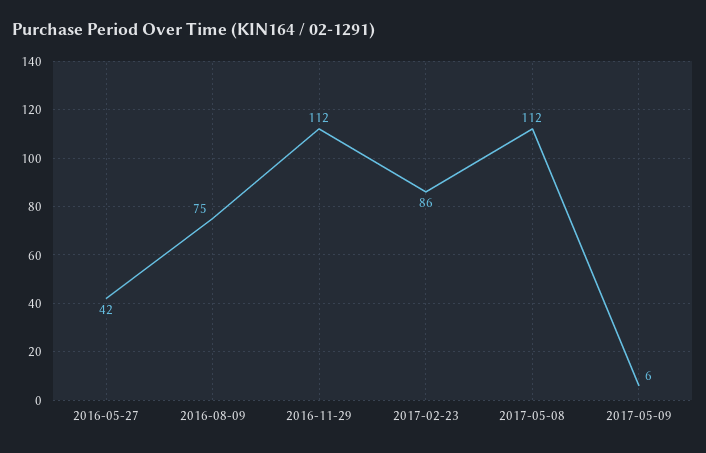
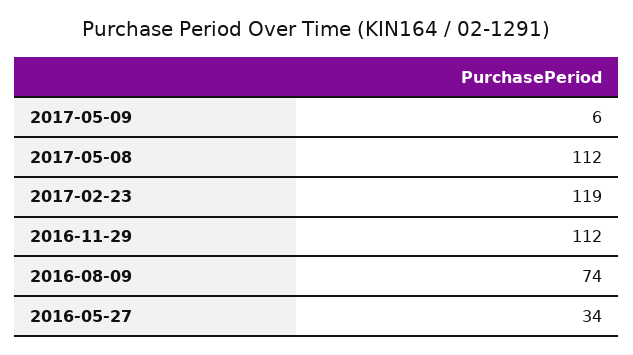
  {
-   "2016-05-27": 42,
+   "2016-05-27": 34,
-   "2016-08-09": 75,
+   "2016-08-09": 74,
    "2016-11-29": 112,
-   "2017-02-23": 86,
+   "2017-02-23": 119,
    "2017-05-08": 112,
    "2017-05-09": 6
  }

